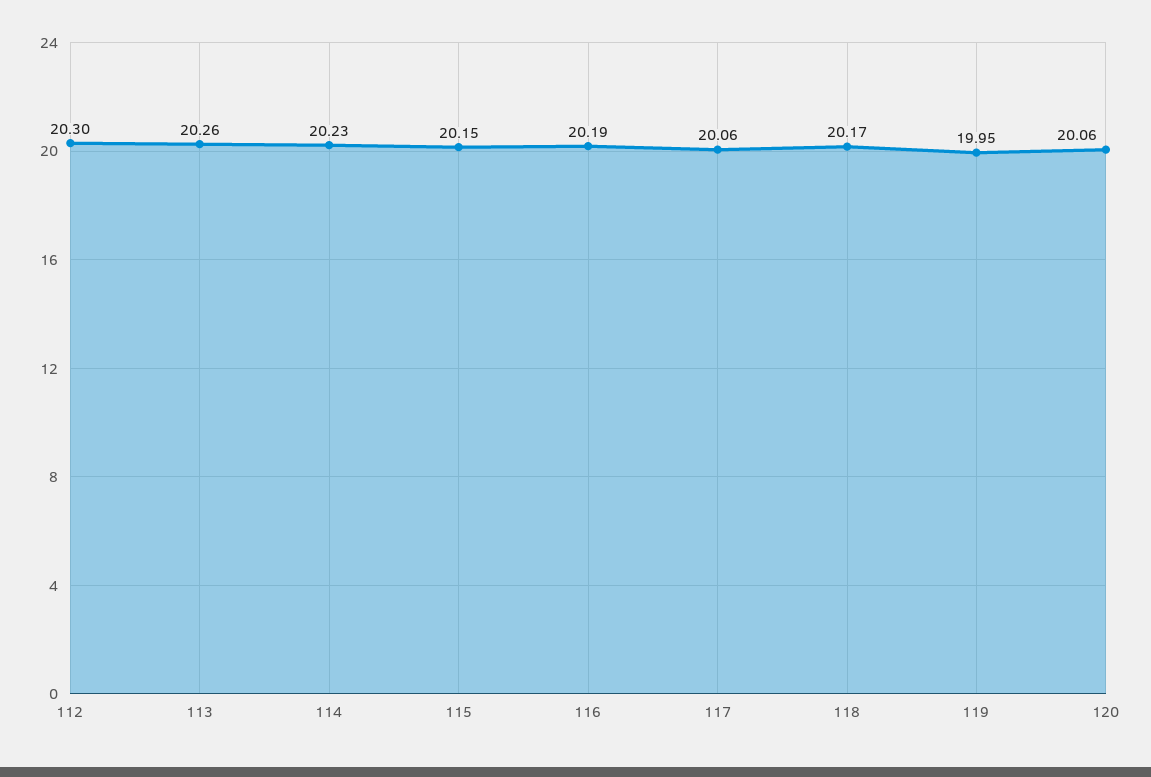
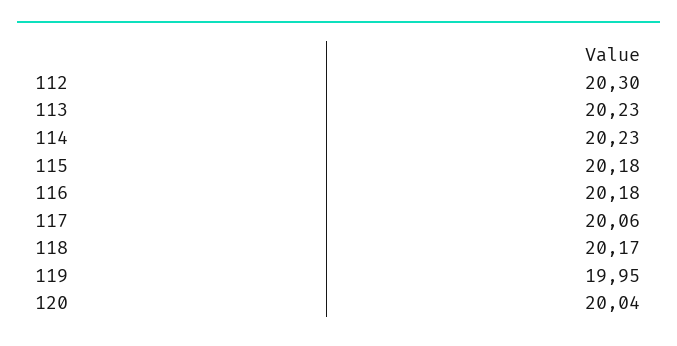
  {
    "112": 20.3,
-   "113": 20.26,
+   "113": 20.23,
    "114": 20.23,
-   "115": 20.15,
+   "115": 20.18,
-   "116": 20.19,
+   "116": 20.18,
    "117": 20.06,
    "118": 20.17,
    "119": 19.95,
-   "120": 20.06
+   "120": 20.04
  }

